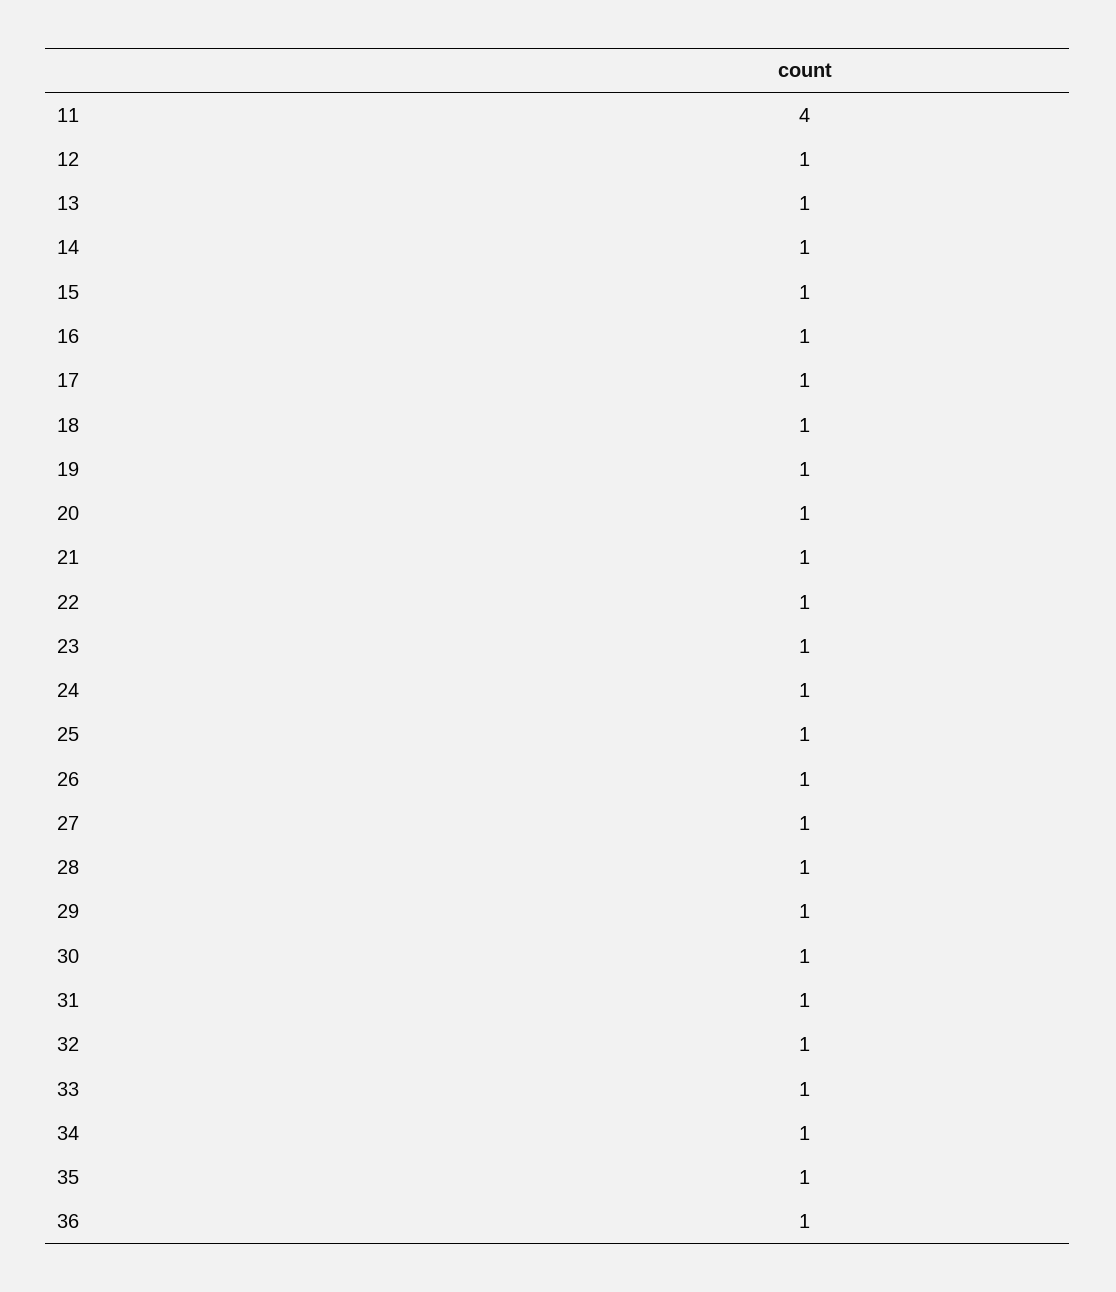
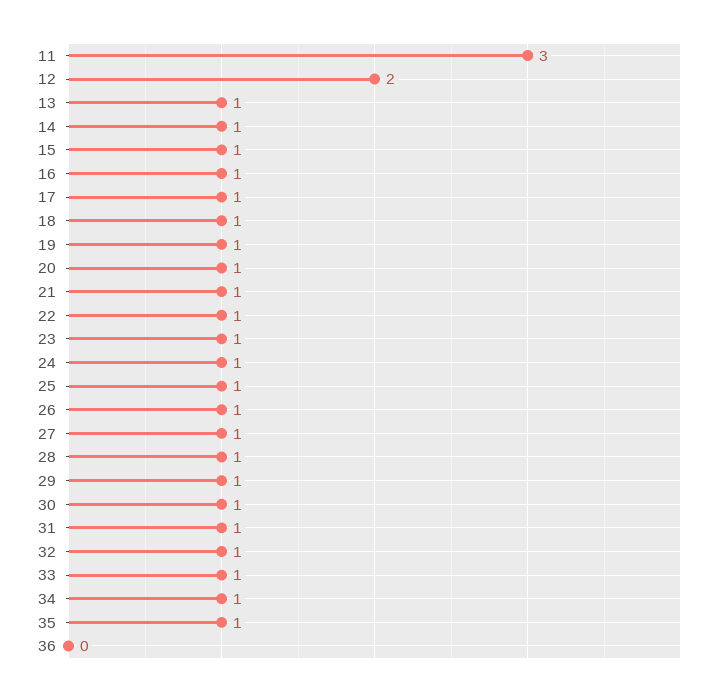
  {
-   "11": 4,
+   "11": 3,
-   "12": 1,
+   "12": 2,
    "13": 1,
    "14": 1,
    "15": 1,
    "16": 1,
    "17": 1,
    "18": 1,
    "19": 1,
    "20": 1,
    "21": 1,
    "22": 1,
    "23": 1,
    "24": 1,
    "25": 1,
    "26": 1,
    "27": 1,
    "28": 1,
    "29": 1,
    "30": 1,
    "31": 1,
    "32": 1,
    "33": 1,
    "34": 1,
    "35": 1,
-   "36": 1
+   "36": 0
  }

